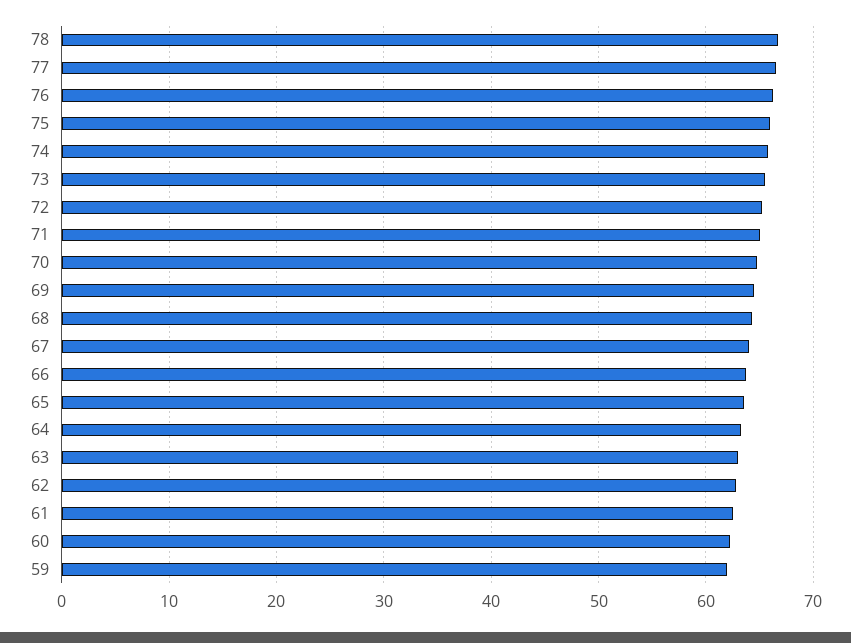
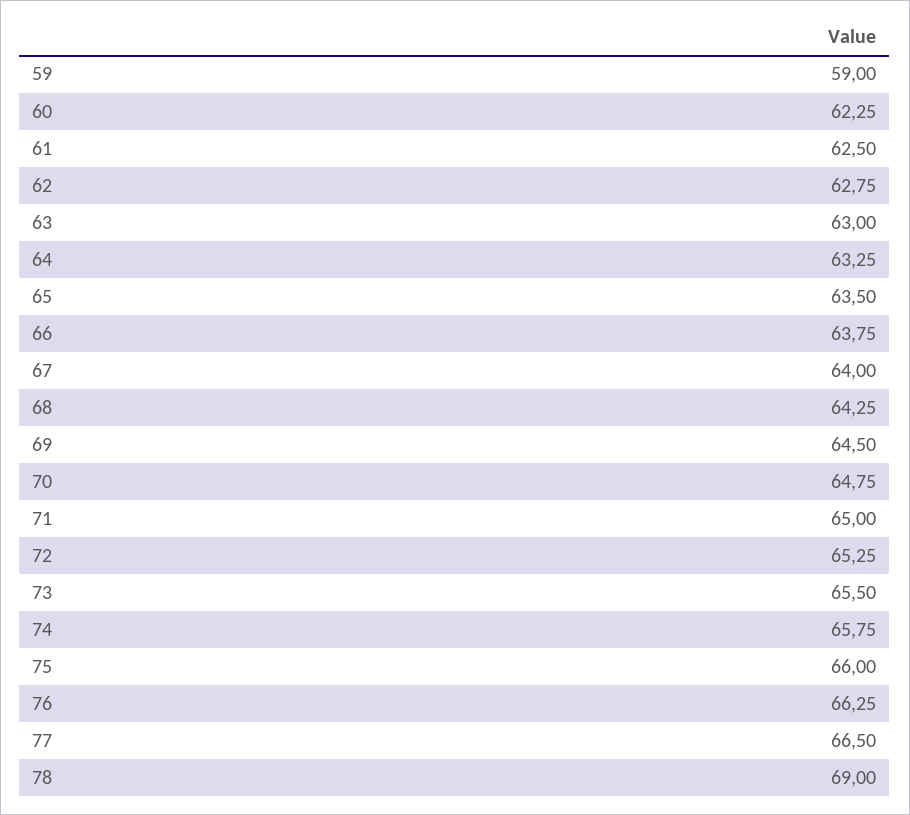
  {
-   "78": 67,
+   "78": 69,
    "77": 66.5,
    "76": 66.25,
    "75": 66,
    "74": 65.75,
    "73": 65.5,
    "72": 65.25,
    "71": 65,
    "70": 64.75,
    "69": 64.5,
    "68": 64.25,
    "67": 64,
    "66": 63.75,
    "65": 63.5,
    "64": 63.25,
    "63": 63,
    "62": 62.75,
    "61": 62.5,
    "60": 62.25,
-   "59": 62
+   "59": 59
  }

